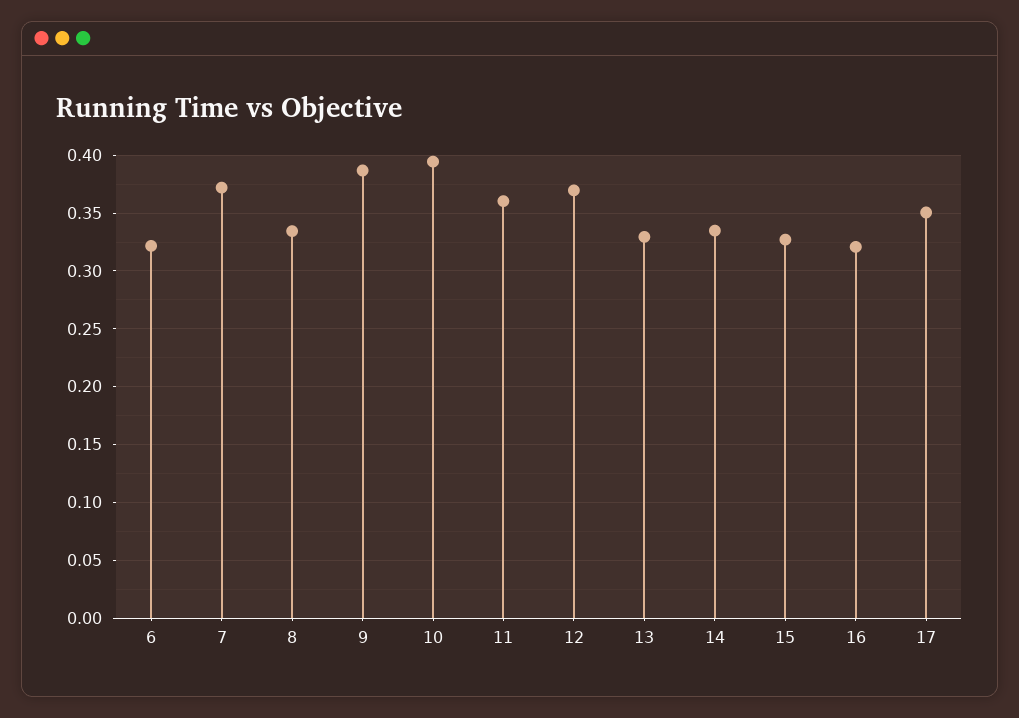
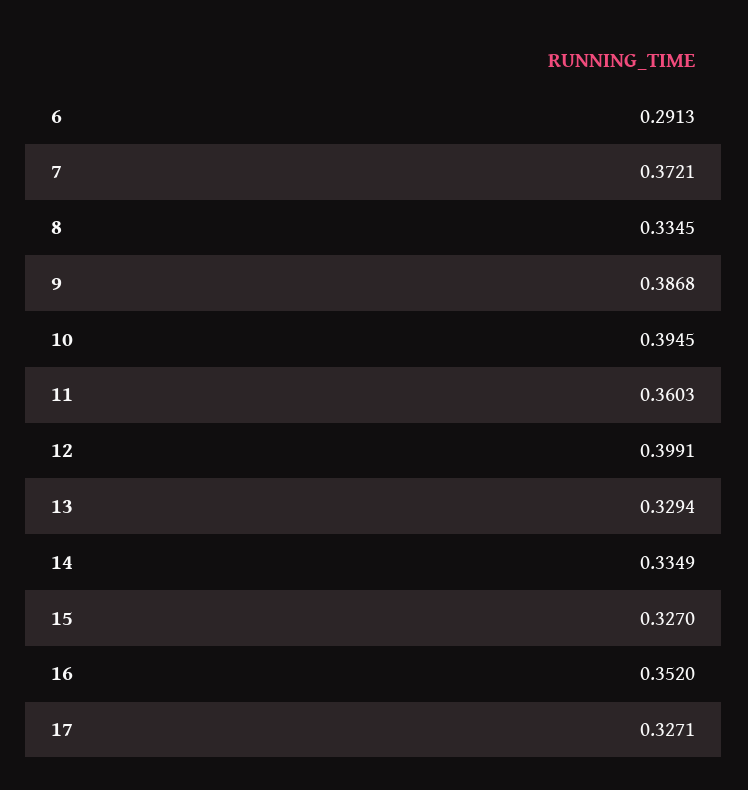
  {
-   "6": 0.32,
+   "6": 0.2913,
    "7": 0.3721,
    "8": 0.3345,
    "9": 0.3868,
    "10": 0.3945,
    "11": 0.3603,
-   "12": 0.37,
+   "12": 0.3991,
    "13": 0.3294,
    "14": 0.3349,
    "15": 0.327,
-   "16": 0.32,
+   "16": 0.352,
-   "17": 0.35
+   "17": 0.3271
  }

